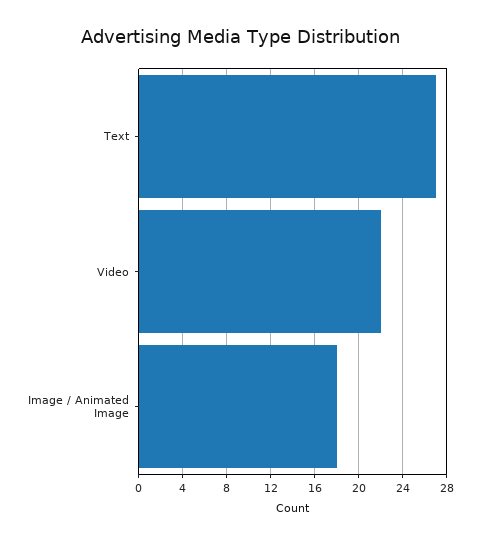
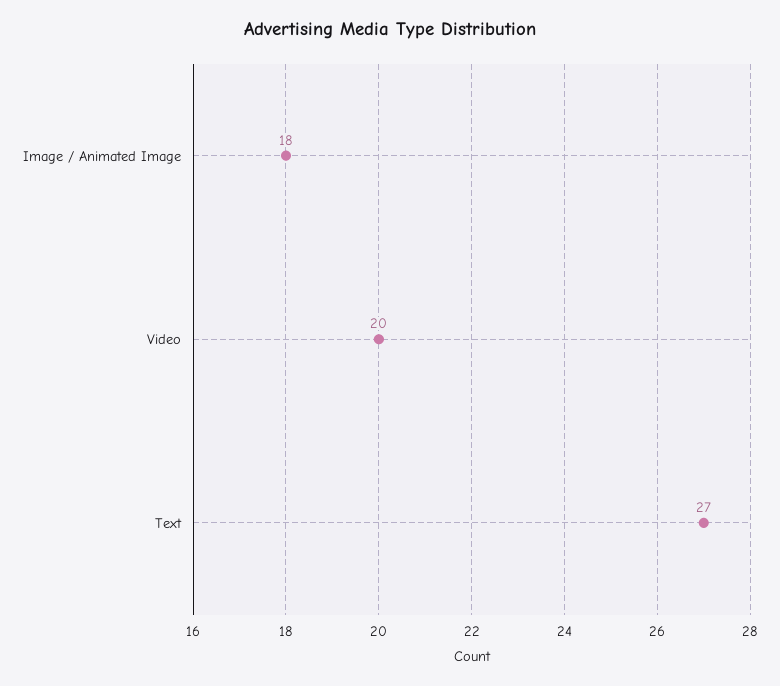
  {
    "Text": 27,
-   "Video": 22,
+   "Video": 20,
    "Image / Animated Image": 18
  }

